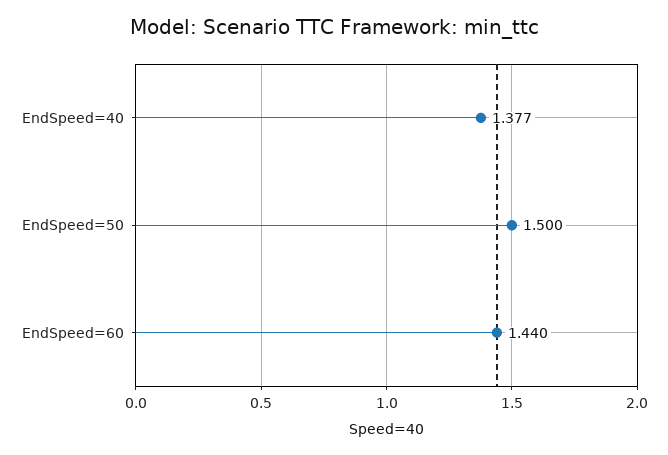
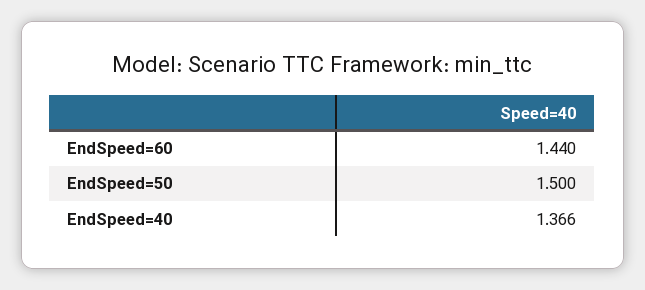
  {
-   "EndSpeed=40": 1.377,
+   "EndSpeed=40": 1.366,
    "EndSpeed=50": 1.5,
    "EndSpeed=60": 1.44
  }

